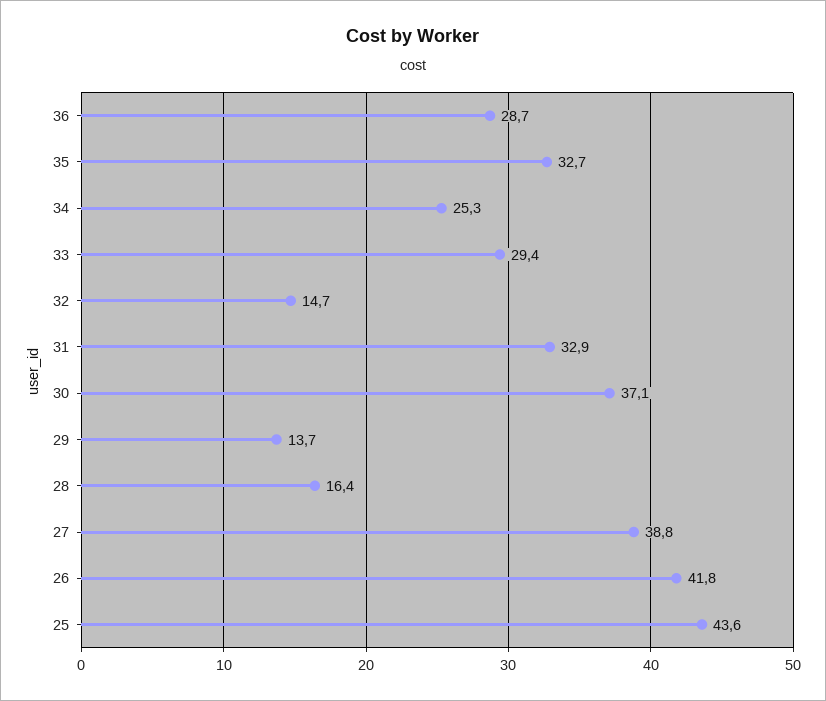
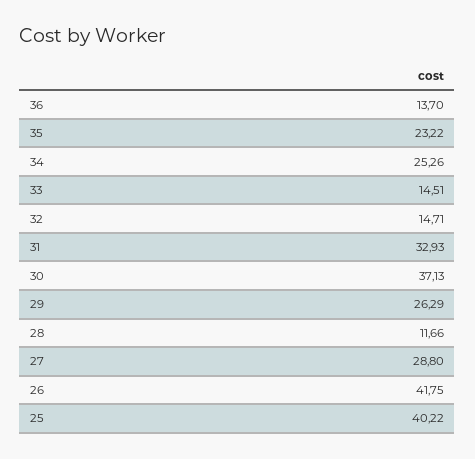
  {
-   "36": 28.7,
+   "36": 13.7,
-   "35": 32.7,
+   "35": 23.22,
    "34": 25.26,
-   "33": 29.4,
+   "33": 14.51,
    "32": 14.71,
    "31": 32.93,
    "30": 37.13,
-   "29": 13.7,
+   "29": 26.29,
-   "28": 16.4,
+   "28": 11.66,
-   "27": 38.8,
+   "27": 28.8,
    "26": 41.75,
-   "25": 43.6
+   "25": 40.22
  }

